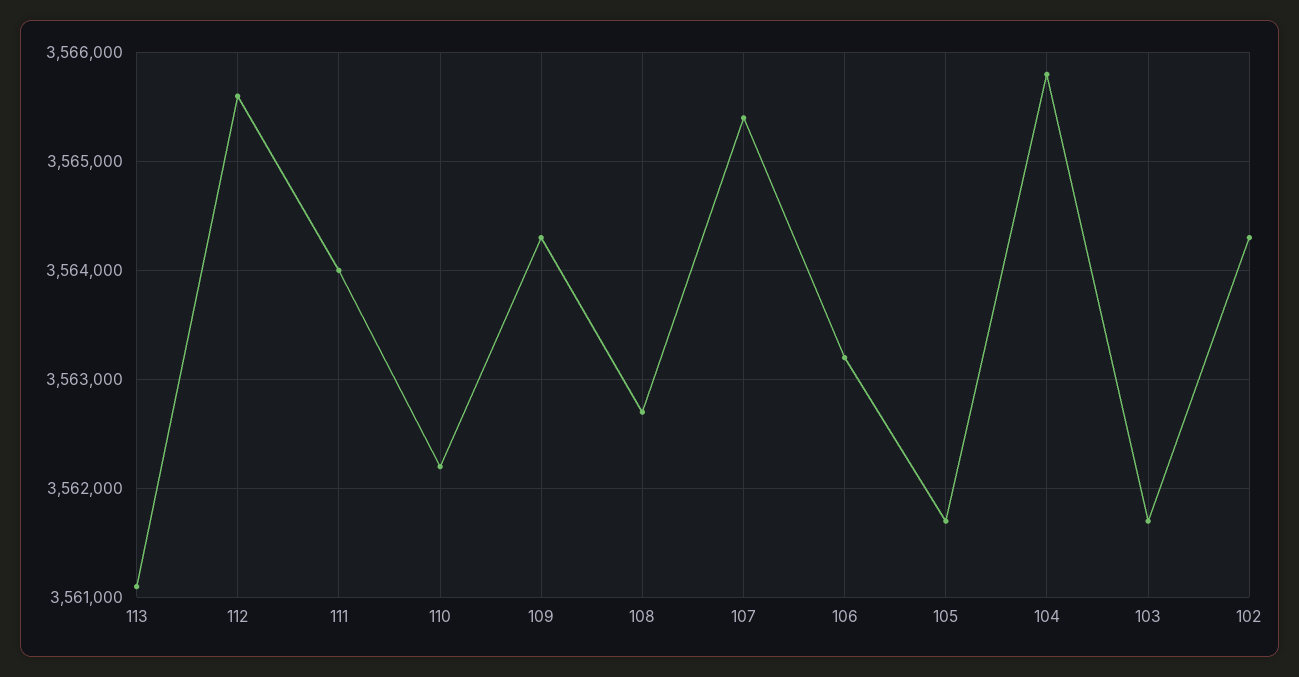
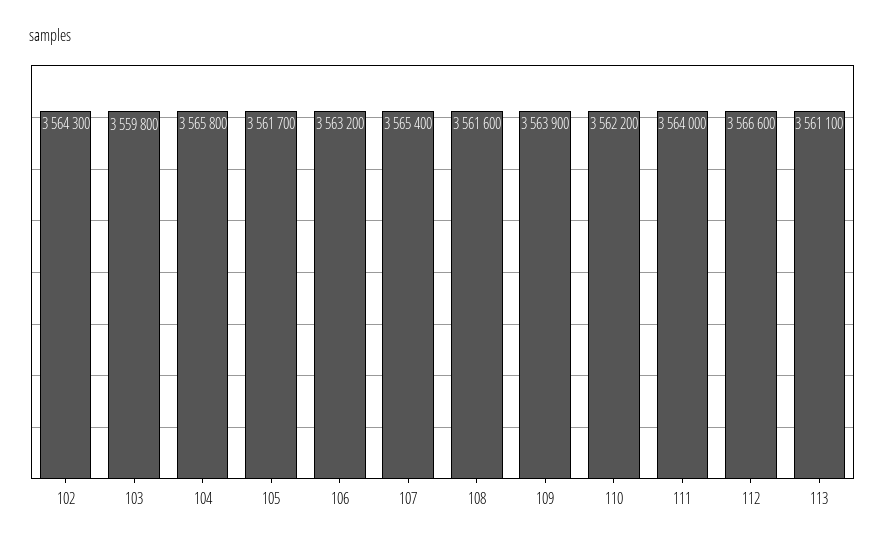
  {
    "113": 3561100,
-   "112": 3565600,
+   "112": 3566600,
    "111": 3564000,
    "110": 3562200,
-   "109": 3564300,
+   "109": 3563900,
-   "108": 3562700,
+   "108": 3561600,
    "107": 3565400,
    "106": 3563200,
    "105": 3561700,
    "104": 3565800,
-   "103": 3561700,
+   "103": 3559800,
    "102": 3564300
  }

